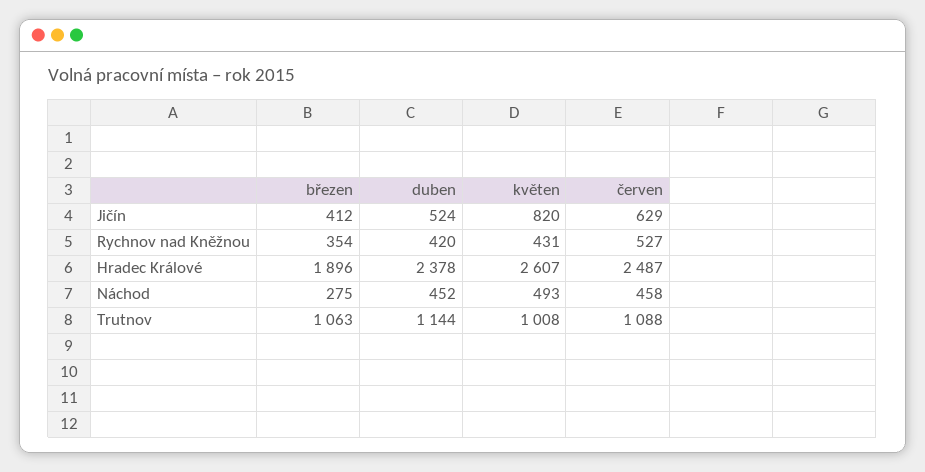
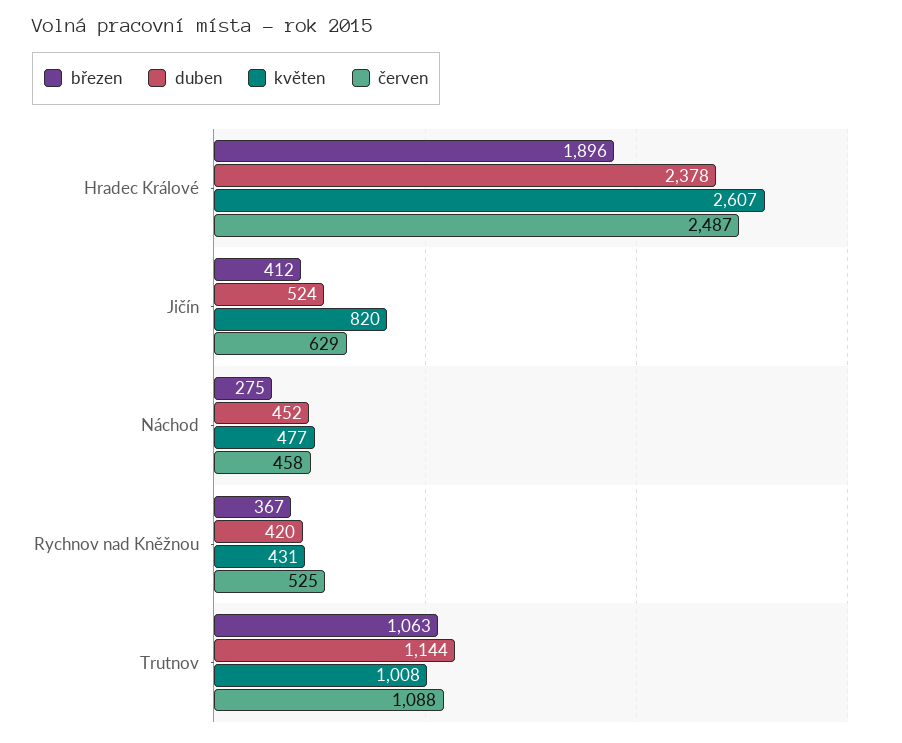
  {
    "březen": {
      "Jičín": 412,
-     "Rychnov nad Kněžnou": 354,
+     "Rychnov nad Kněžnou": 367,
      "Hradec Králové": 1896,
      "Náchod": 275,
      "Trutnov": 1063
    },
    "duben": {
      "Jičín": 524,
      "Rychnov nad Kněžnou": 420,
      "Hradec Králové": 2378,
      "Náchod": 452,
      "Trutnov": 1144
    },
    "květen": {
      "Jičín": 820,
      "Rychnov nad Kněžnou": 431,
      "Hradec Králové": 2607,
-     "Náchod": 493,
+     "Náchod": 477,
      "Trutnov": 1008
    },
    "červen": {
      "Jičín": 629,
-     "Rychnov nad Kněžnou": 527,
+     "Rychnov nad Kněžnou": 525,
      "Hradec Králové": 2487,
      "Náchod": 458,
      "Trutnov": 1088
    }
  }

